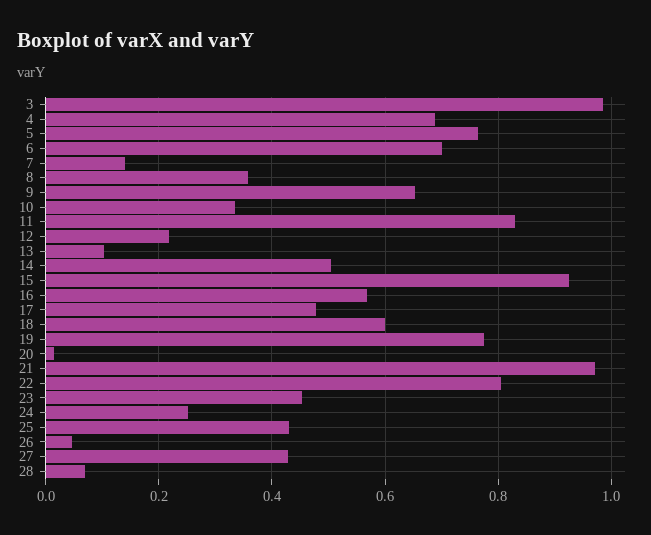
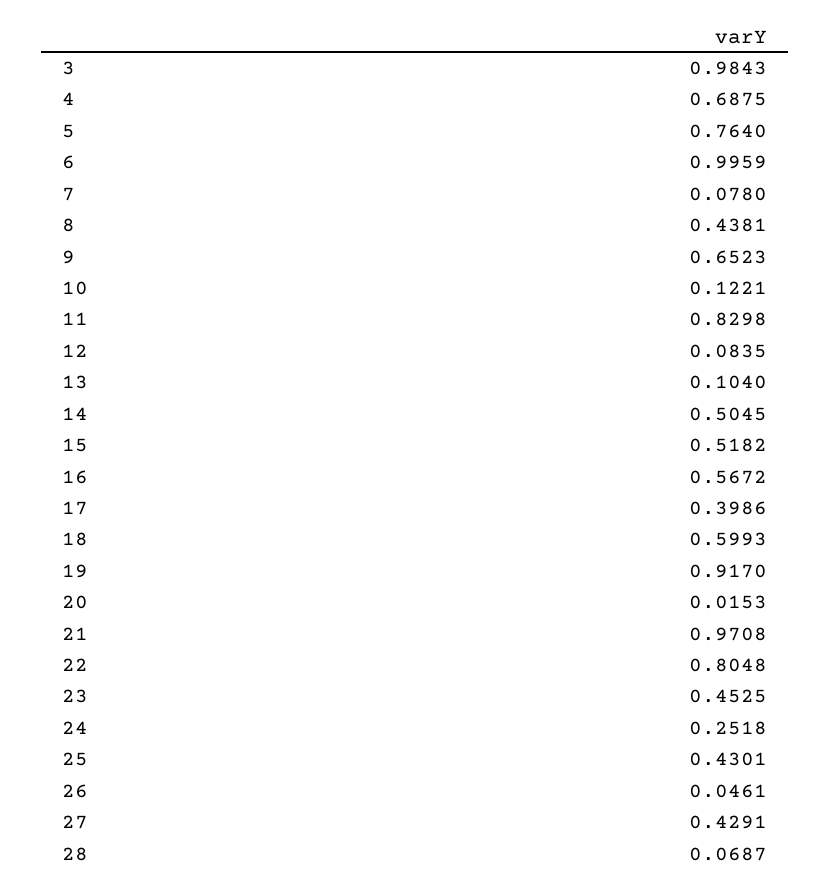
  {
    "3": 0.9843,
    "4": 0.6875,
    "5": 0.764,
-   "6": 0.7,
+   "6": 0.9959,
-   "7": 0.14,
+   "7": 0.078,
-   "8": 0.36,
+   "8": 0.4381,
    "9": 0.6523,
-   "10": 0.34,
+   "10": 0.1221,
    "11": 0.8298,
-   "12": 0.22,
+   "12": 0.0835,
    "13": 0.104,
    "14": 0.5045,
-   "15": 0.92,
+   "15": 0.5182,
    "16": 0.5672,
-   "17": 0.48,
+   "17": 0.3986,
    "18": 0.5993,
-   "19": 0.78,
+   "19": 0.917,
    "20": 0.0153,
    "21": 0.9708,
    "22": 0.8048,
    "23": 0.4525,
    "24": 0.2518,
    "25": 0.4301,
    "26": 0.0461,
    "27": 0.4291,
    "28": 0.0687
  }

